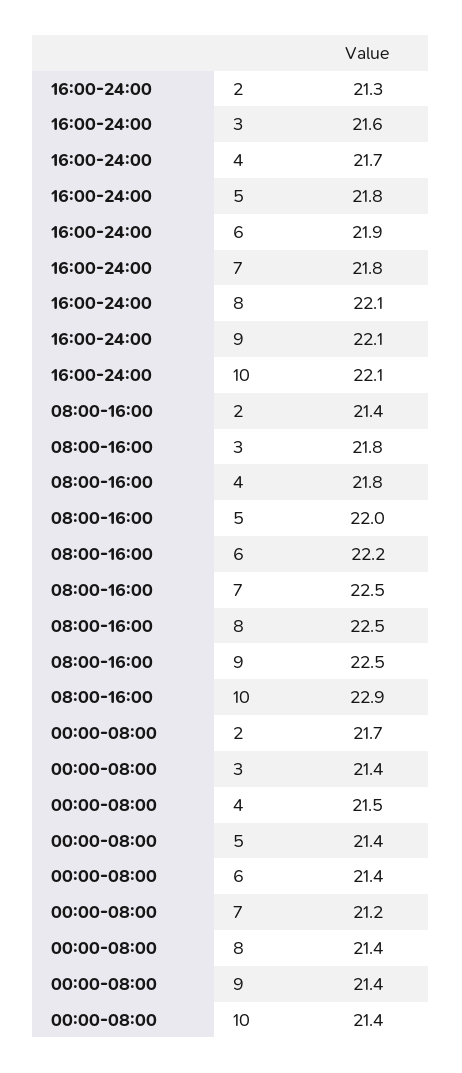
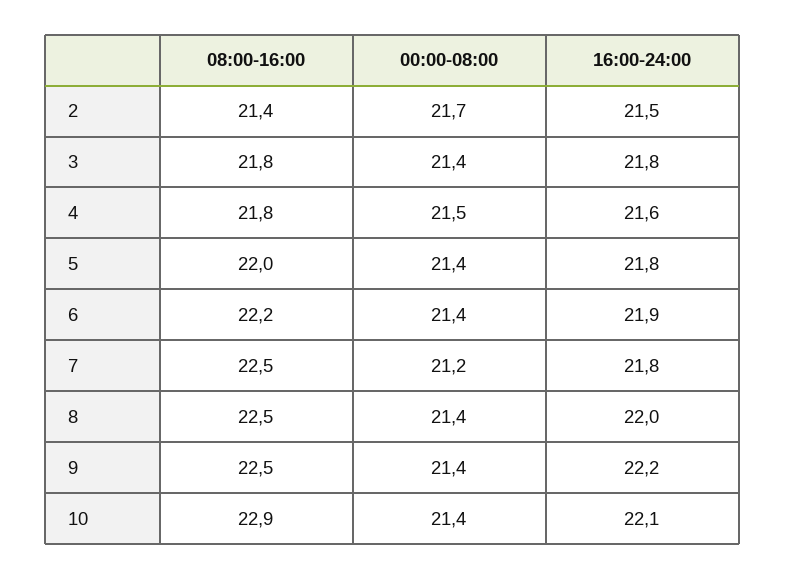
  {
    "16:00-24:00": {
-     "2": 21.3,
+     "2": 21.5,
-     "3": 21.6,
+     "3": 21.8,
-     "4": 21.7,
+     "4": 21.6,
      "5": 21.8,
      "6": 21.9,
      "7": 21.8,
-     "8": 22.1,
+     "8": 22,
-     "9": 22.1,
+     "9": 22.2,
      "10": 22.1
    },
    "08:00-16:00": {
      "2": 21.4,
      "3": 21.8,
      "4": 21.8,
      "5": 22,
      "6": 22.2,
      "7": 22.5,
      "8": 22.5,
      "9": 22.5,
      "10": 22.9
    },
    "00:00-08:00": {
      "2": 21.7,
      "3": 21.4,
      "4": 21.5,
      "5": 21.4,
      "6": 21.4,
      "7": 21.2,
      "8": 21.4,
      "9": 21.4,
      "10": 21.4
    }
  }

